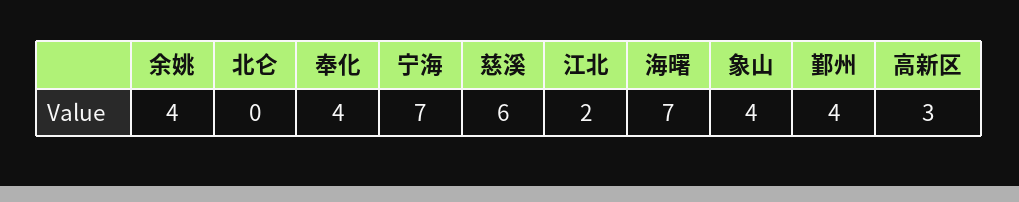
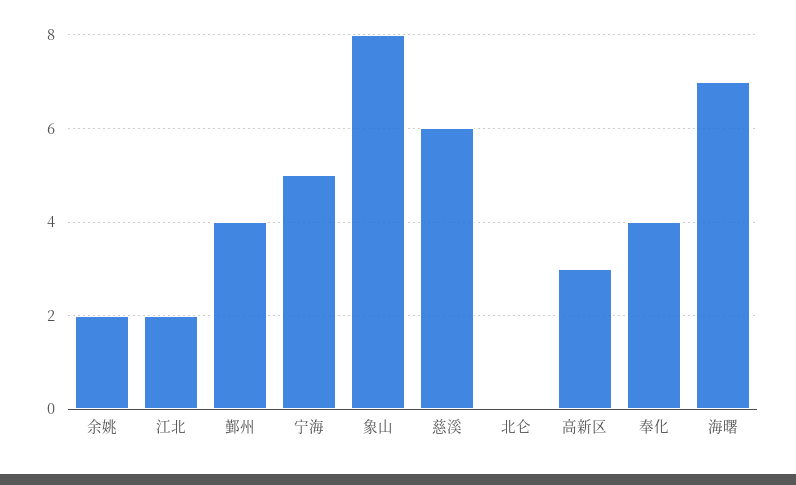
  {
-   "余姚": 4,
+   "余姚": 2,
    "北仑": 0,
    "奉化": 4,
-   "宁海": 7,
+   "宁海": 5,
    "慈溪": 6,
    "江北": 2,
    "海曙": 7,
-   "象山": 4,
+   "象山": 8,
    "鄞州": 4,
    "高新区": 3
  }

